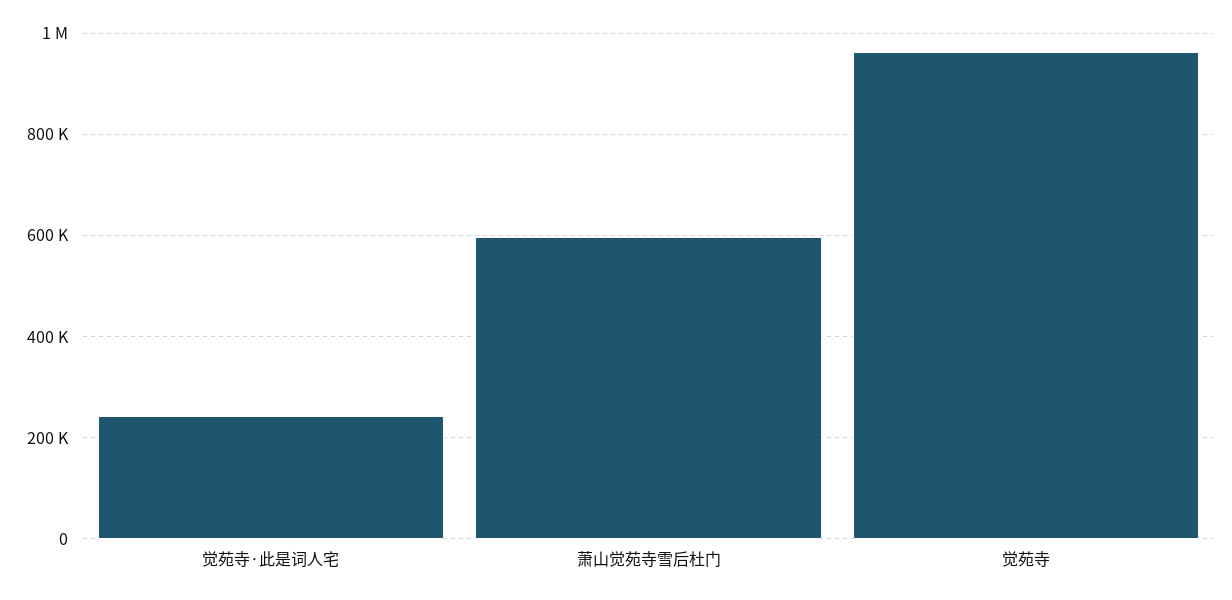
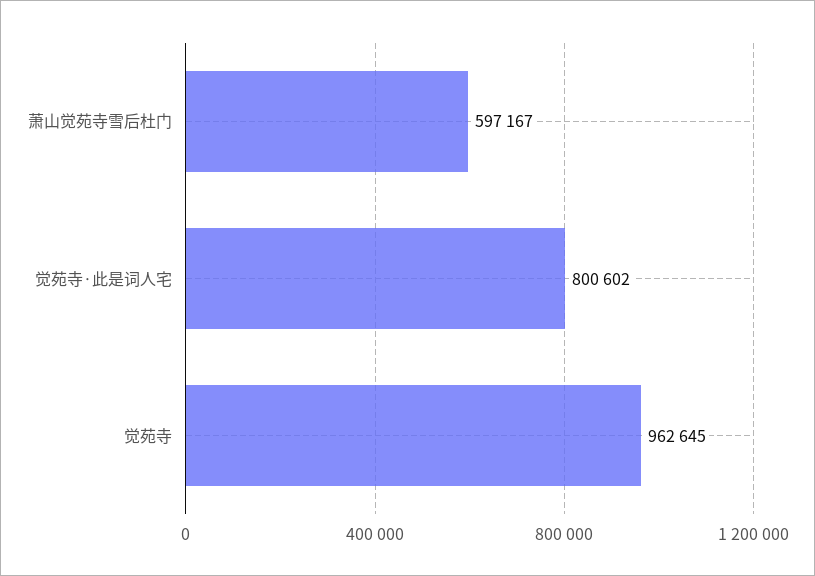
  {
-   "觉苑寺·此是词人宅": 240000,
+   "觉苑寺·此是词人宅": 800602,
    "萧山觉苑寺雪后杜门": 597167,
    "觉苑寺": 962645
  }

